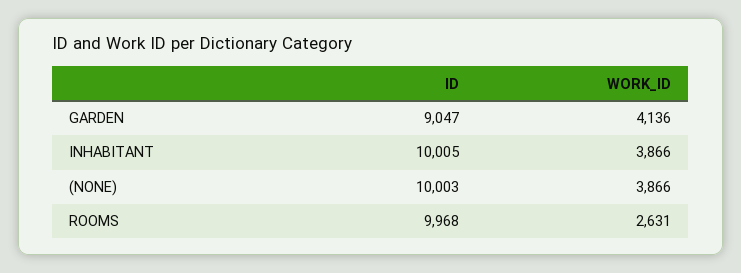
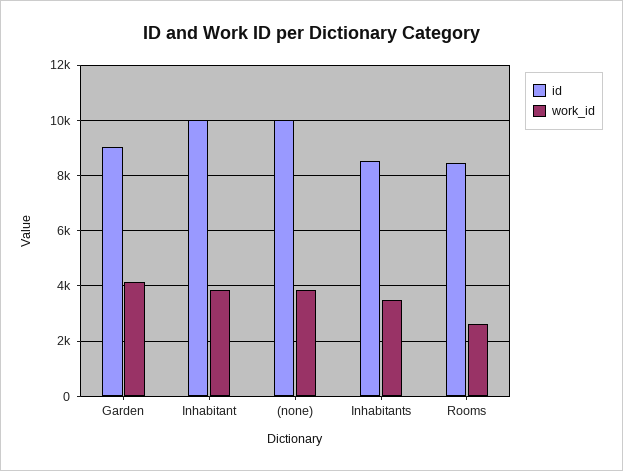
  {
    "ID": {
      "GARDEN": 9047,
      "INHABITANT": 10005,
      "(NONE)": 10003,
-     "ROOMS": 9968
+     "ROOMS": 8500,
+     "Inhabitants": 8500
    },
    "WORK_ID": {
      "GARDEN": 4136,
      "INHABITANT": 3866,
      "(NONE)": 3866,
-     "ROOMS": 2631
+     "ROOMS": 2631,
+     "Inhabitants": 3500
    }
  }

